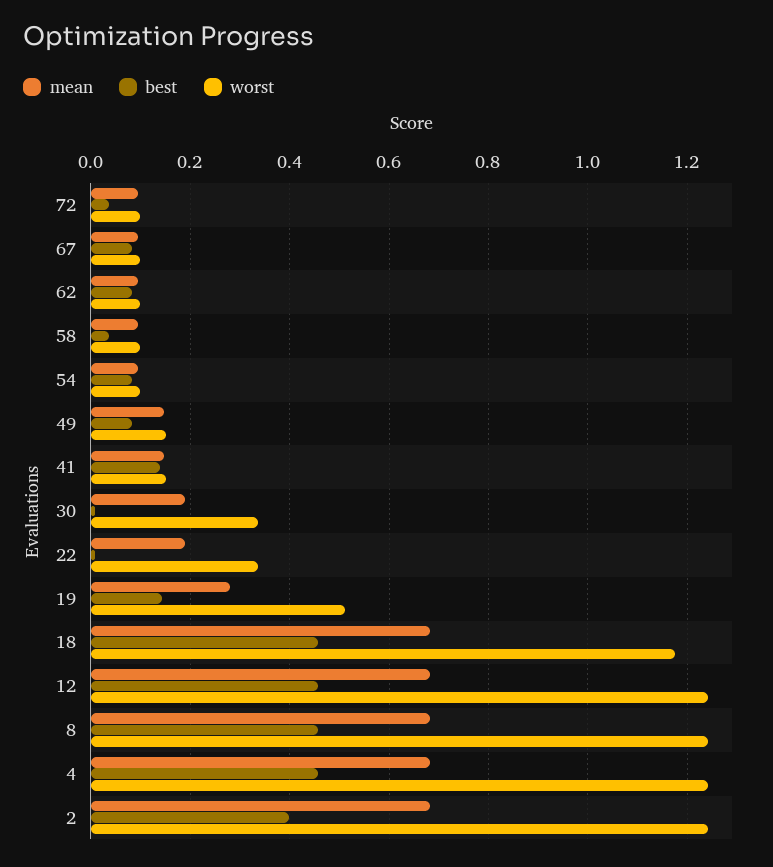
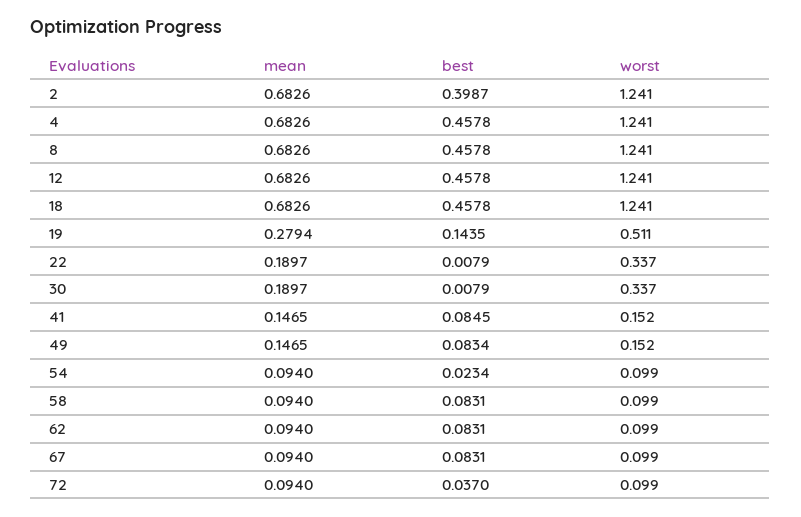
  {
    "mean": {
      "72": 0.094,
      "67": 0.094,
      "62": 0.094,
      "58": 0.094,
      "54": 0.094,
      "49": 0.1465,
      "41": 0.1465,
      "30": 0.1897,
      "22": 0.1897,
      "19": 0.2794,
      "18": 0.6826,
      "12": 0.6826,
      "8": 0.6826,
      "4": 0.6826,
      "2": 0.6826
    },
    "best": {
      "72": 0.037,
      "67": 0.0831,
      "62": 0.0831,
-     "58": 0.04,
+     "58": 0.0831,
-     "54": 0.08,
+     "54": 0.0234,
      "49": 0.0834,
-     "41": 0.14,
+     "41": 0.0845,
      "30": 0.0079,
      "22": 0.0079,
      "19": 0.1435,
      "18": 0.4578,
      "12": 0.4578,
      "8": 0.4578,
      "4": 0.4578,
      "2": 0.3987
    },
    "worst": {
      "72": 0.099,
      "67": 0.099,
      "62": 0.099,
      "58": 0.099,
      "54": 0.099,
      "49": 0.152,
      "41": 0.152,
      "30": 0.337,
      "22": 0.337,
      "19": 0.511,
-     "18": 1.18,
+     "18": 1.241,
      "12": 1.241,
      "8": 1.241,
      "4": 1.241,
      "2": 1.241
    }
  }

